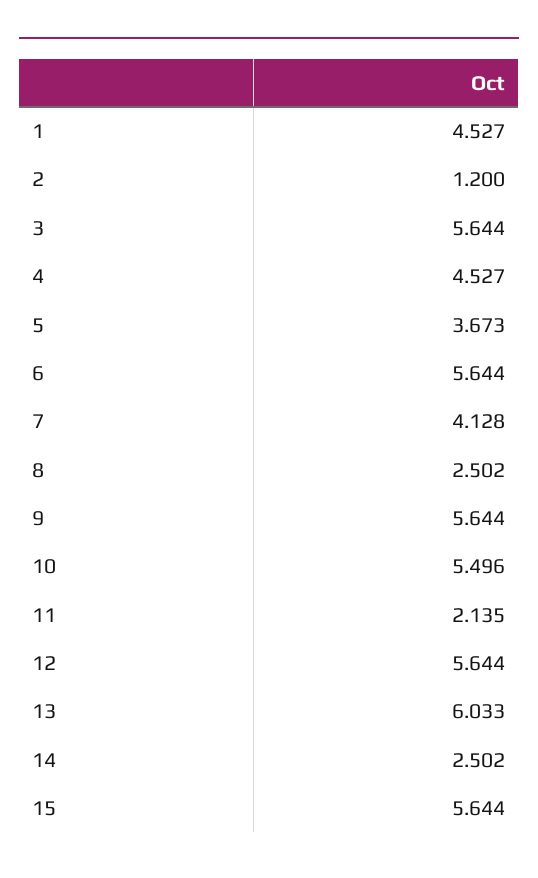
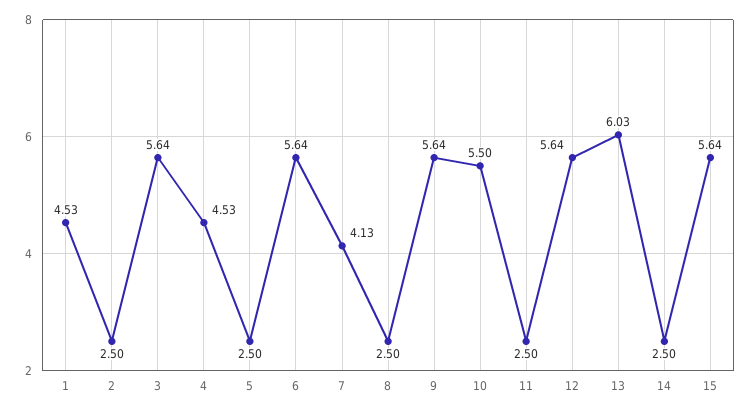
  {
    "1": 4.527,
-   "2": 1.2,
+   "2": 2.5,
    "3": 5.644,
    "4": 4.527,
-   "5": 3.673,
+   "5": 2.5,
    "6": 5.644,
    "7": 4.128,
    "8": 2.502,
    "9": 5.644,
    "10": 5.496,
-   "11": 2.135,
+   "11": 2.5,
    "12": 5.644,
    "13": 6.033,
    "14": 2.502,
    "15": 5.644
  }

